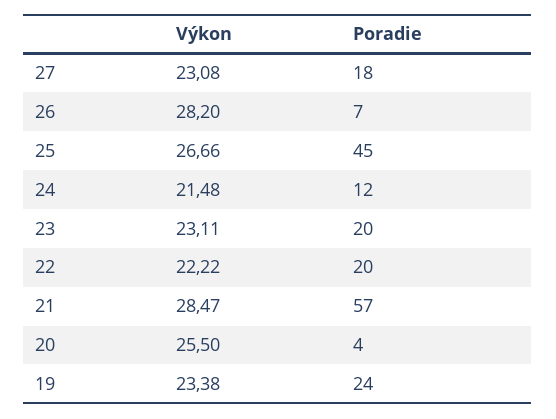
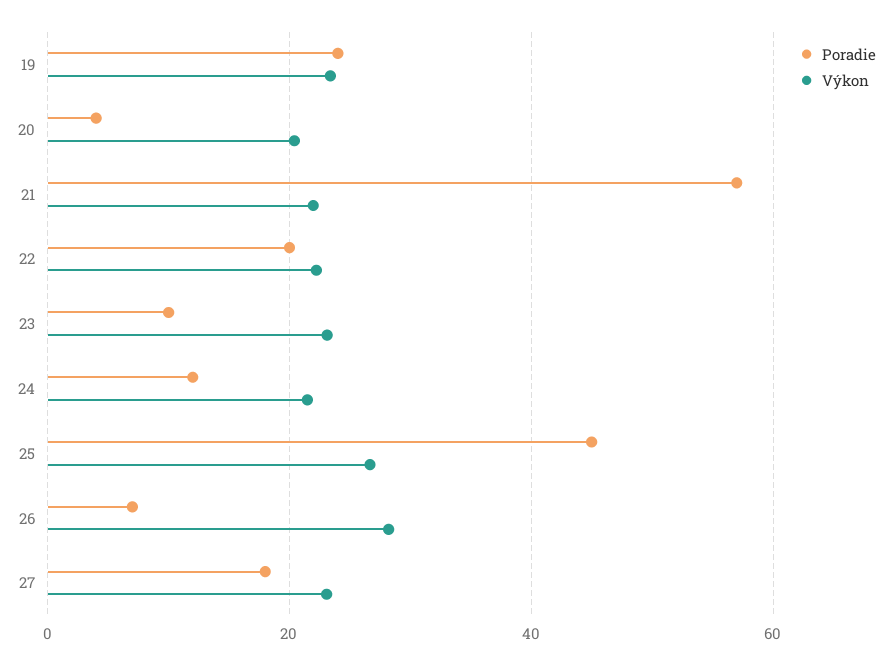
  {
    "Výkon": {
      "27": 23.08,
      "26": 28.2,
      "25": 26.66,
      "24": 21.48,
      "23": 23.11,
      "22": 22.22,
-     "21": 28.47,
+     "21": 22,
-     "20": 25.5,
+     "20": 20,
      "19": 23.38
    },
    "Poradie": {
      "27": 18,
      "26": 7,
      "25": 45,
      "24": 12,
-     "23": 20,
+     "23": 10,
      "22": 20,
      "21": 57,
      "20": 4,
      "19": 24
    }
  }

